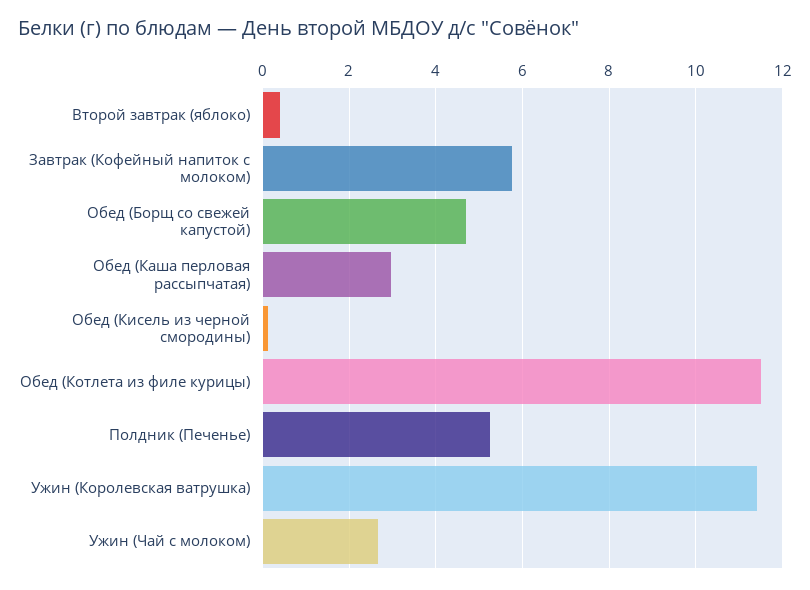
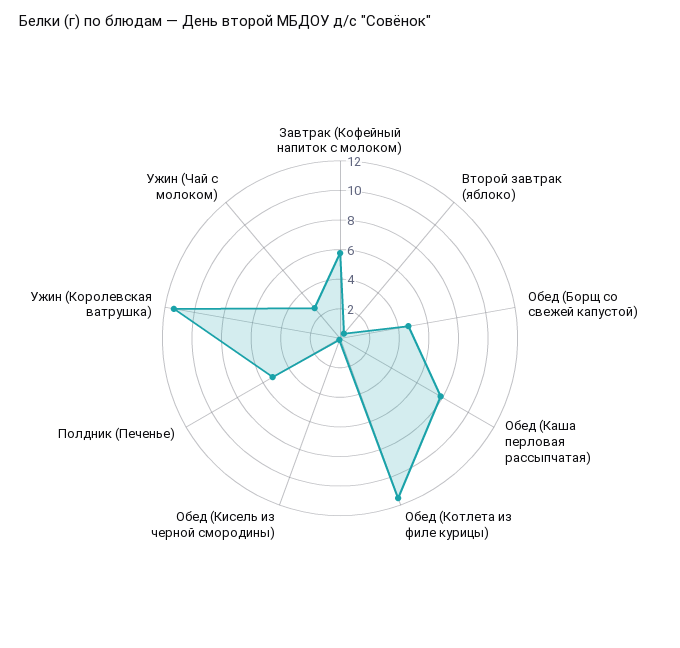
  {
    "Второй завтрак (яблоко)": 0.4,
    "Завтрак (Кофейный напиток с молоком)": 5.8,
    "Обед (Борщ со свежей капустой)": 4.8,
-   "Обед (Каша перловая рассыпчатая)": 3,
+   "Обед (Каша перловая рассыпчатая)": 8,
    "Обед (Кисель из черной смородины)": 0.2,
    "Обед (Котлета из филе курицы)": 11.6,
    "Полдник (Печенье)": 5.2,
    "Ужин (Королевская ватрушка)": 11.4,
    "Ужин (Чай с молоком)": 2.6
  }

